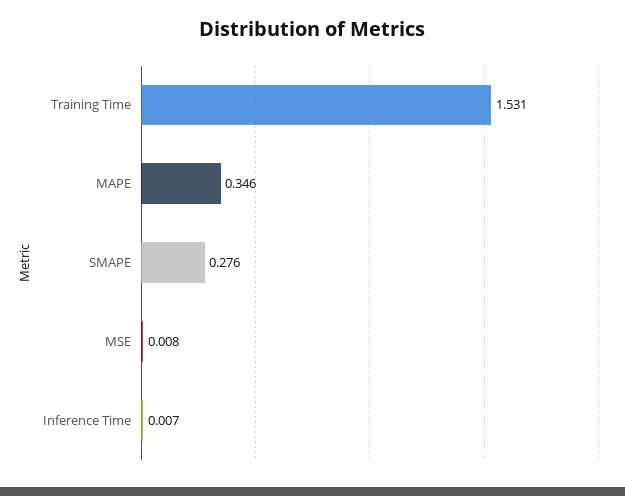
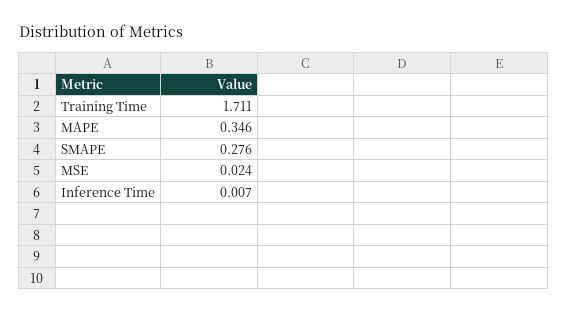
  {
-   "Training Time": 1.531,
+   "Training Time": 1.711,
    "MAPE": 0.346,
    "SMAPE": 0.276,
-   "MSE": 0.008,
+   "MSE": 0.024,
    "Inference Time": 0.007
  }

